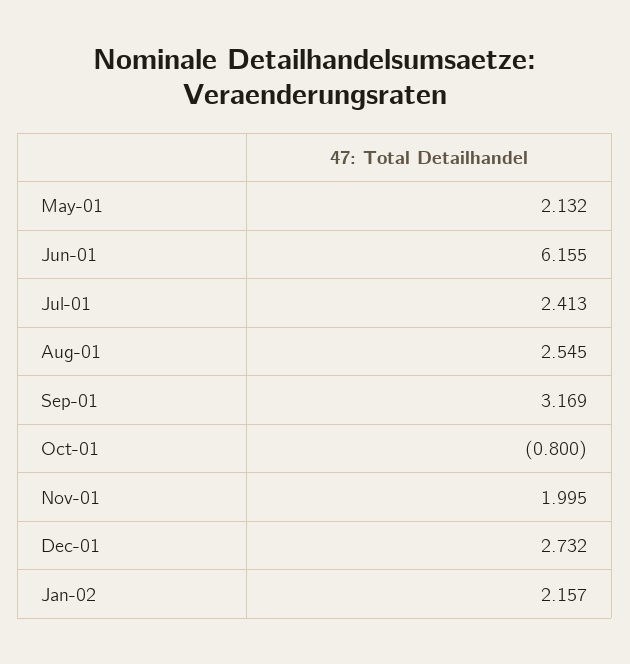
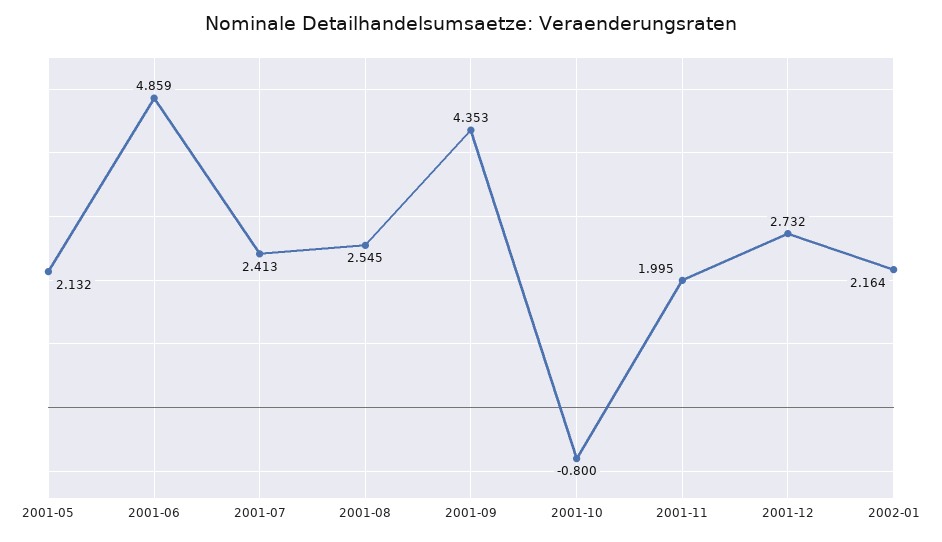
  {
    "May-01": 2.132,
-   "Jun-01": 6.155,
+   "Jun-01": 4.859,
    "Jul-01": 2.413,
    "Aug-01": 2.545,
-   "Sep-01": 3.169,
+   "Sep-01": 4.353,
    "Oct-01": -0.8,
    "Nov-01": 1.995,
    "Dec-01": 2.732,
-   "Jan-02": 2.157
+   "Jan-02": 2.164
  }

